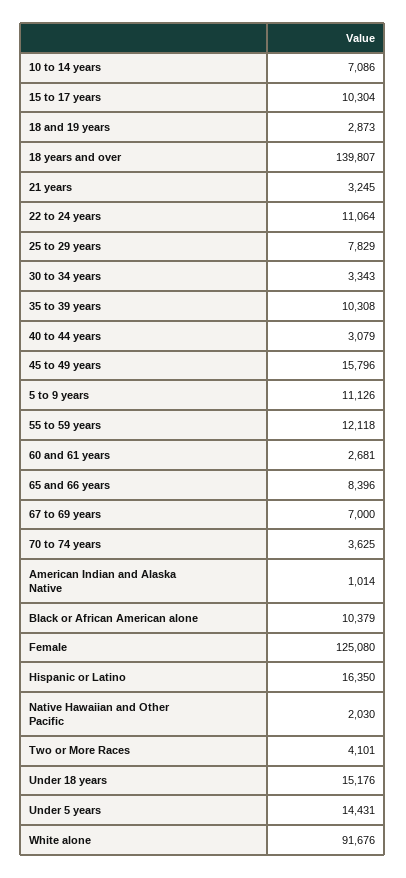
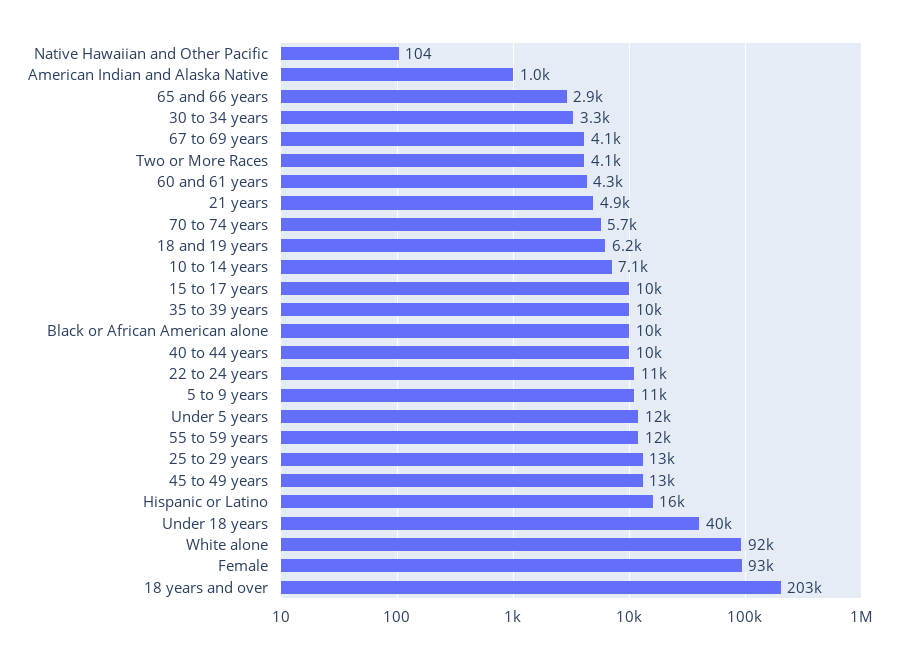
  {
    "10 to 14 years": 7086,
    "15 to 17 years": 10304,
-   "18 and 19 years": 2873,
+   "18 and 19 years": 6200,
-   "18 years and over": 139807,
+   "18 years and over": 203000,
-   "21 years": 3245,
+   "21 years": 4900,
    "22 to 24 years": 11064,
-   "25 to 29 years": 7829,
+   "25 to 29 years": 13000,
    "30 to 34 years": 3343,
    "35 to 39 years": 10308,
-   "40 to 44 years": 3079,
+   "40 to 44 years": 10000,
-   "45 to 49 years": 15796,
+   "45 to 49 years": 13000,
    "5 to 9 years": 11126,
    "55 to 59 years": 12118,
-   "60 and 61 years": 2681,
+   "60 and 61 years": 4300,
-   "65 and 66 years": 8396,
+   "65 and 66 years": 2900,
-   "67 to 69 years": 7000,
+   "67 to 69 years": 4100,
-   "70 to 74 years": 3625,
+   "70 to 74 years": 5700,
    "American Indian and Alaska Native": 1014,
    "Black or African American alone": 10379,
-   "Female": 125080,
+   "Female": 93000,
    "Hispanic or Latino": 16350,
-   "Native Hawaiian and Other Pacific": 2030,
+   "Native Hawaiian and Other Pacific": 104,
    "Two or More Races": 4101,
-   "Under 18 years": 15176,
+   "Under 18 years": 40000,
-   "Under 5 years": 14431,
+   "Under 5 years": 12000,
    "White alone": 91676
  }

